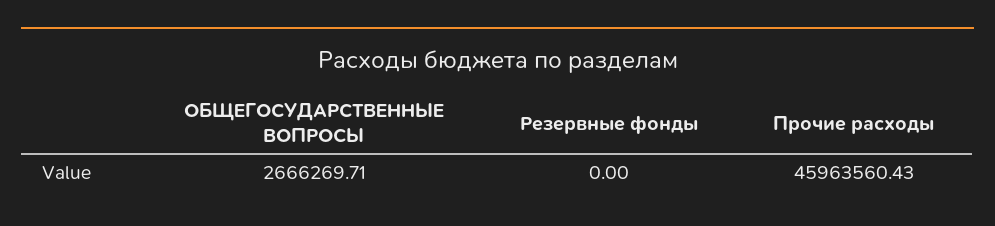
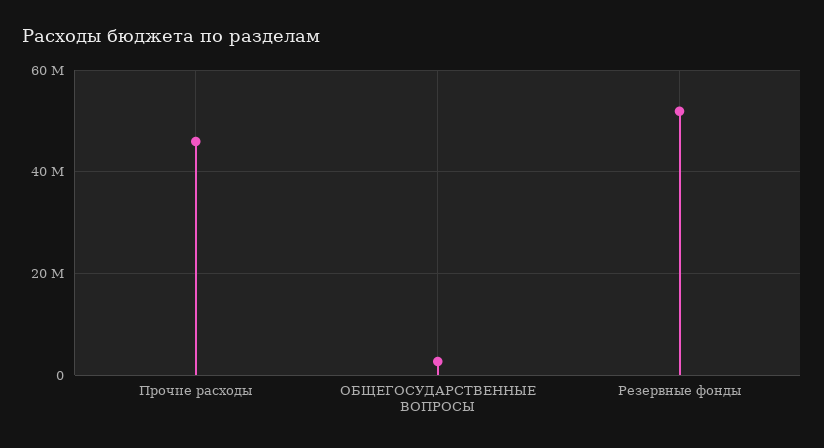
  {
    "ОБЩЕГОСУДАРСТВЕННЫЕ ВОПРОСЫ": 2666269.71,
-   "Резервные фонды": 0,
+   "Резервные фонды": 52000000,
    "Прочие расходы": 45963560.43
  }

